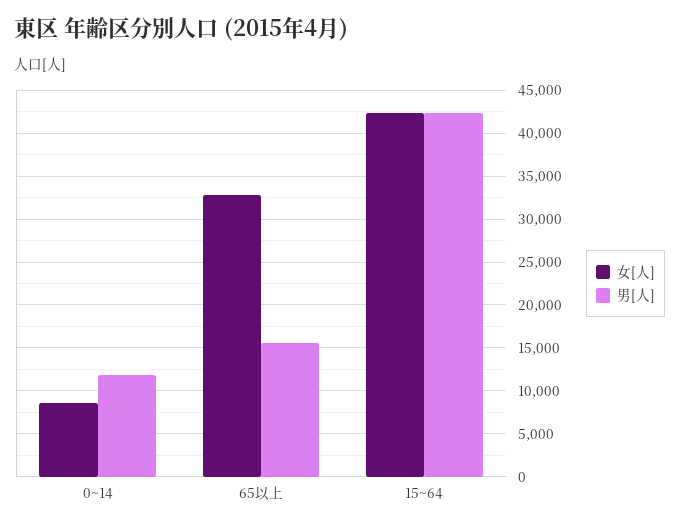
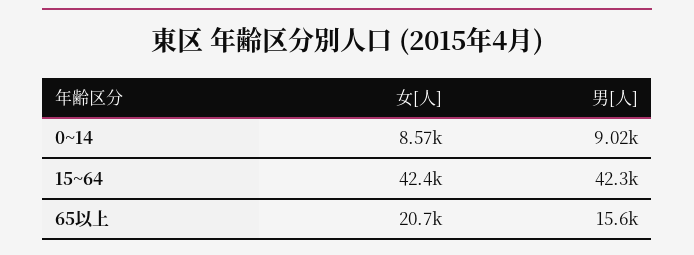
  {
    "女[人]": {
      "0~14": 8570,
-     "65以上": 33000,
+     "65以上": 20700,
      "15~64": 42400
    },
    "男[人]": {
-     "0~14": 12000,
+     "0~14": 9020,
      "65以上": 15600,
      "15~64": 42300
    }
  }

